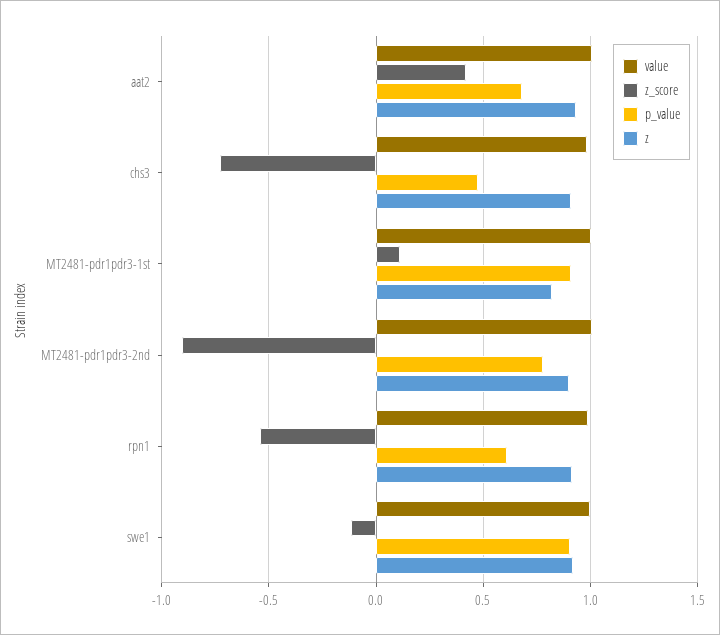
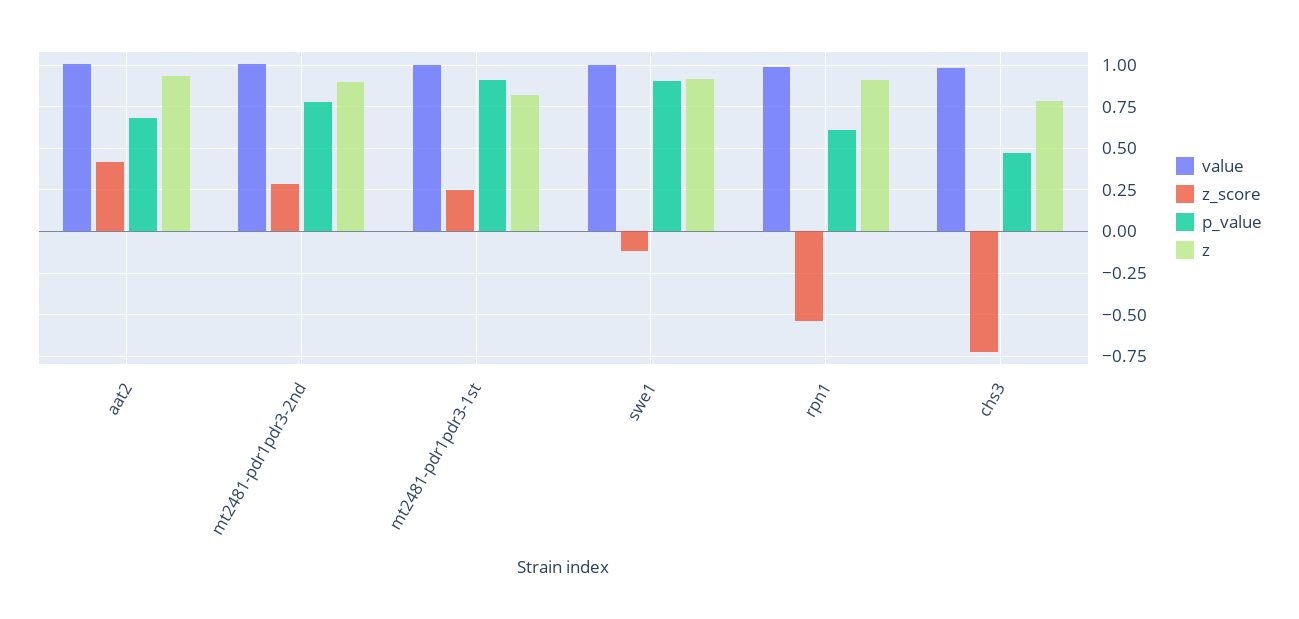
  {
    "value": {
      "aat2": 1,
      "chs3": 1,
      "MT2481-pdr1pdr3-1st": 1,
      "MT2481-pdr1pdr3-2nd": 1,
      "rpn1": 1,
      "swe1": 1
    },
    "z_score": {
      "aat2": 0.4,
      "chs3": -0.75,
-     "MT2481-pdr1pdr3-1st": 0.1,
+     "MT2481-pdr1pdr3-1st": 0.25,
-     "MT2481-pdr1pdr3-2nd": -0.9,
+     "MT2481-pdr1pdr3-2nd": 0.3,
      "rpn1": -0.55,
      "swe1": -0.1
    },
    "p_value": {
      "aat2": 0.7,
      "chs3": 0.45,
      "MT2481-pdr1pdr3-1st": 0.9,
      "MT2481-pdr1pdr3-2nd": 0.8,
      "rpn1": 0.6,
      "swe1": 0.9
    },
    "z": {
      "aat2": 0.95,
-     "chs3": 0.9,
+     "chs3": 0.8,
      "MT2481-pdr1pdr3-1st": 0.8,
      "MT2481-pdr1pdr3-2nd": 0.9,
      "rpn1": 0.9,
      "swe1": 0.9
    }
  }

